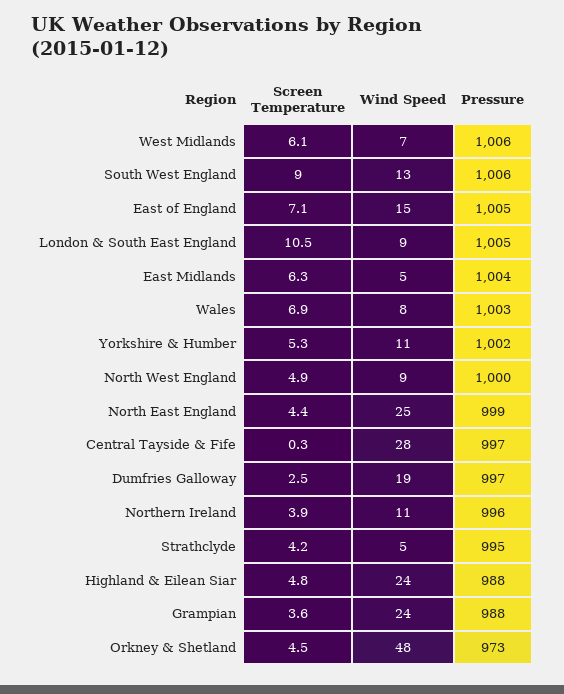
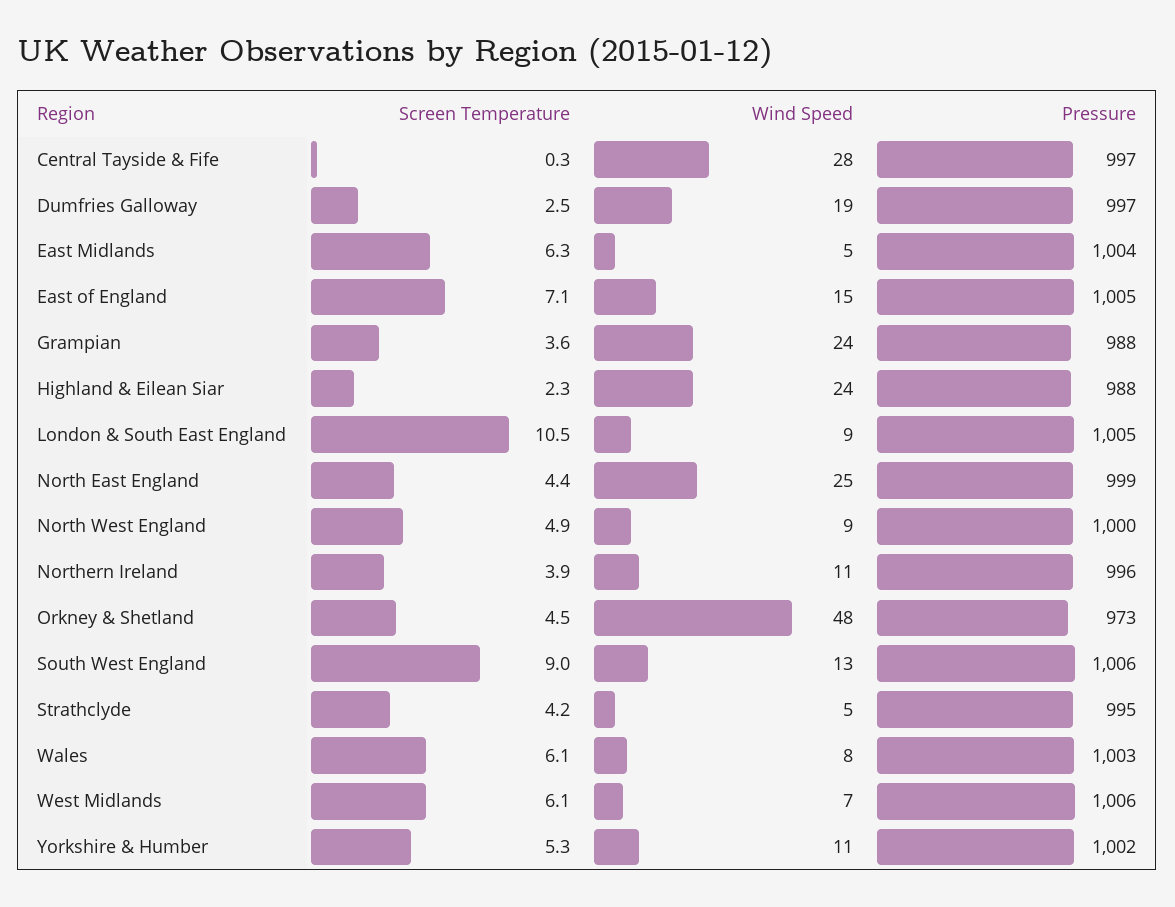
  {
    "Screen Temperature": {
      "West Midlands": 6.1,
      "South West England": 9,
      "East of England": 7.1,
      "London & South East England": 10.5,
      "East Midlands": 6.3,
-     "Wales": 6.9,
+     "Wales": 6.1,
      "Yorkshire & Humber": 5.3,
      "North West England": 4.9,
      "North East England": 4.4,
      "Central Tayside & Fife": 0.3,
      "Dumfries Galloway": 2.5,
      "Northern Ireland": 3.9,
      "Strathclyde": 4.2,
-     "Highland & Eilean Siar": 4.8,
+     "Highland & Eilean Siar": 2.3,
      "Grampian": 3.6,
      "Orkney & Shetland": 4.5
    },
    "Wind Speed": {
      "West Midlands": 7,
      "South West England": 13,
      "East of England": 15,
      "London & South East England": 9,
      "East Midlands": 5,
      "Wales": 8,
      "Yorkshire & Humber": 11,
      "North West England": 9,
      "North East England": 25,
      "Central Tayside & Fife": 28,
      "Dumfries Galloway": 19,
      "Northern Ireland": 11,
      "Strathclyde": 5,
      "Highland & Eilean Siar": 24,
      "Grampian": 24,
      "Orkney & Shetland": 48
    },
    "Pressure": {
      "West Midlands": 1006,
      "South West England": 1006,
      "East of England": 1005,
      "London & South East England": 1005,
      "East Midlands": 1004,
      "Wales": 1003,
      "Yorkshire & Humber": 1002,
      "North West England": 1000,
      "North East England": 999,
      "Central Tayside & Fife": 997,
      "Dumfries Galloway": 997,
      "Northern Ireland": 996,
      "Strathclyde": 995,
      "Highland & Eilean Siar": 988,
      "Grampian": 988,
      "Orkney & Shetland": 973
    }
  }

